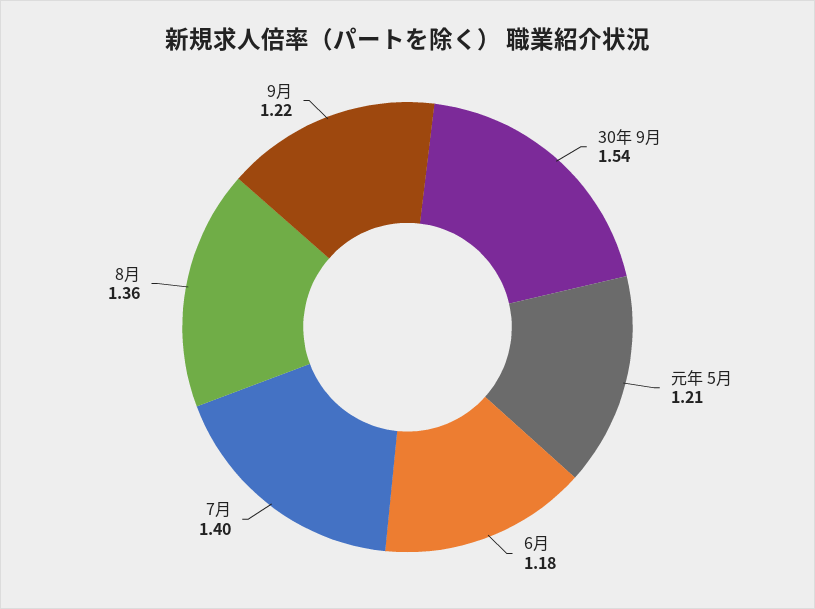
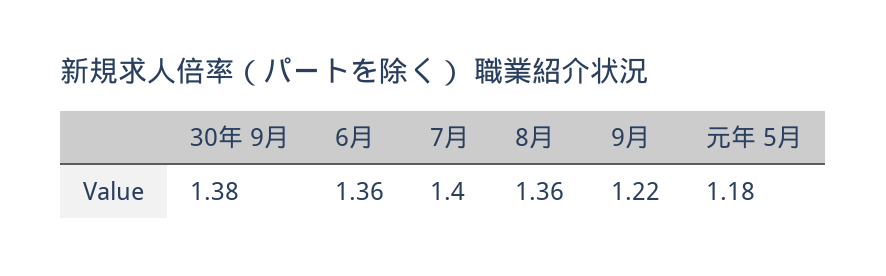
  {
-   "30年 9月": 1.54,
+   "30年 9月": 1.38,
-   "元年 5月": 1.21,
+   "元年 5月": 1.18,
-   "6月": 1.18,
+   "6月": 1.36,
    "7月": 1.4,
    "8月": 1.36,
    "9月": 1.22
  }

